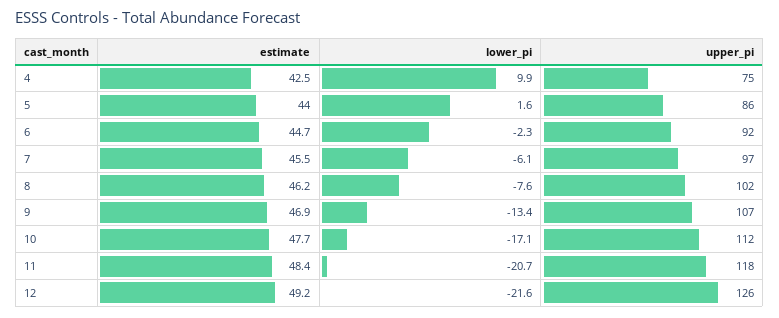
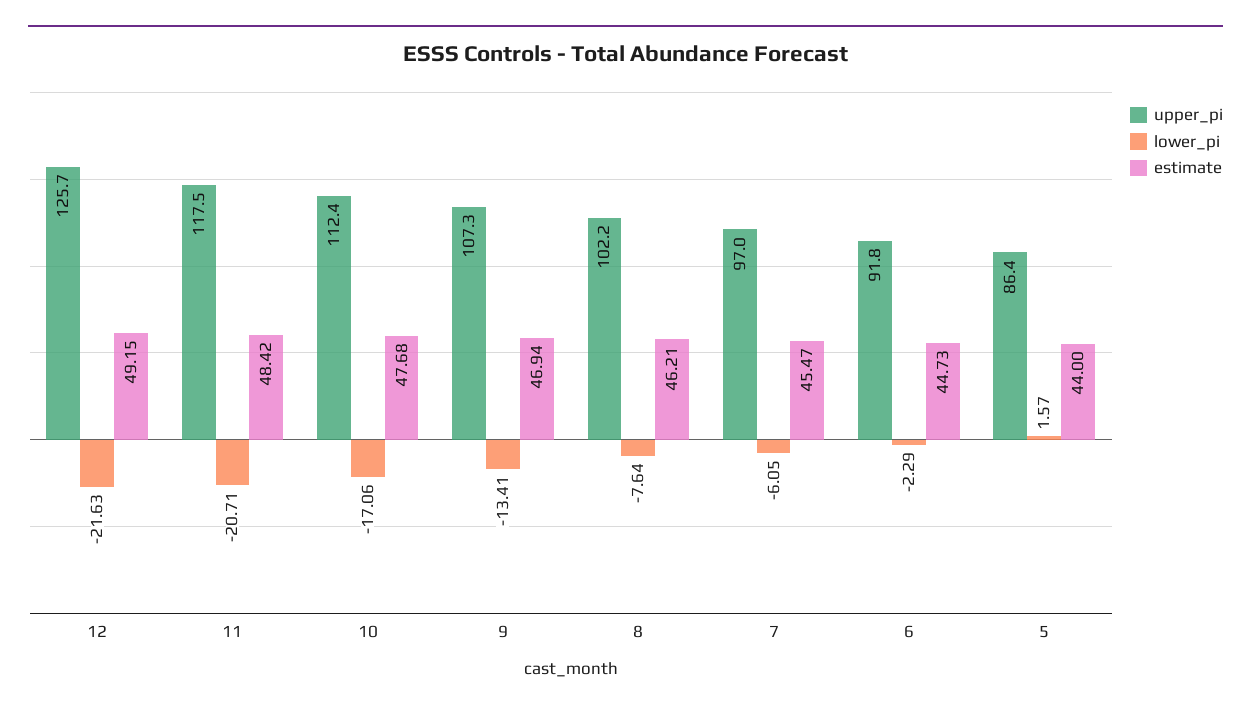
  {
    "estimate": {
-     "4": 42.5,
      "5": 44,
      "6": 44.73,
      "7": 45.47,
      "8": 46.21,
      "9": 46.94,
      "10": 47.68,
      "11": 48.42,
      "12": 49.15
    },
    "lower_pi": {
-     "4": 9.9,
      "5": 1.57,
      "6": -2.29,
      "7": -6.05,
      "8": -7.64,
      "9": -13.41,
      "10": -17.06,
      "11": -20.71,
      "12": -21.63
    },
    "upper_pi": {
-     "4": 75,
      "5": 86.4,
      "6": 91.8,
      "7": 97,
      "8": 102.2,
      "9": 107.3,
      "10": 112.4,
      "11": 117.5,
      "12": 125.7
    }
  }

